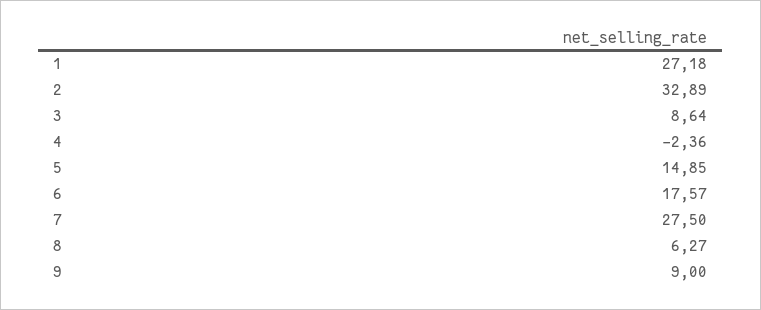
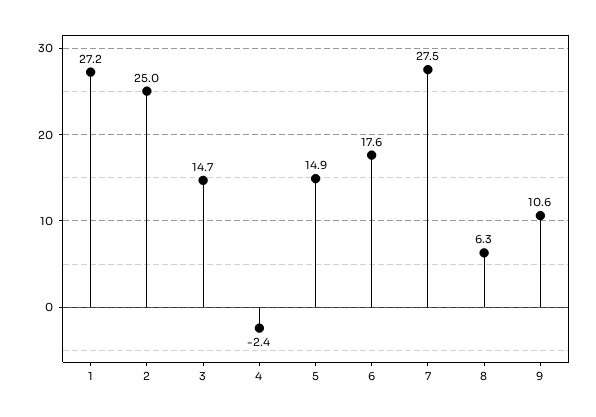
  {
    "1": 27.18,
-   "2": 32.89,
+   "2": 25,
-   "3": 8.64,
+   "3": 14.7,
    "4": -2.36,
    "5": 14.85,
    "6": 17.57,
    "7": 27.5,
    "8": 6.27,
-   "9": 9
+   "9": 10.6
  }

